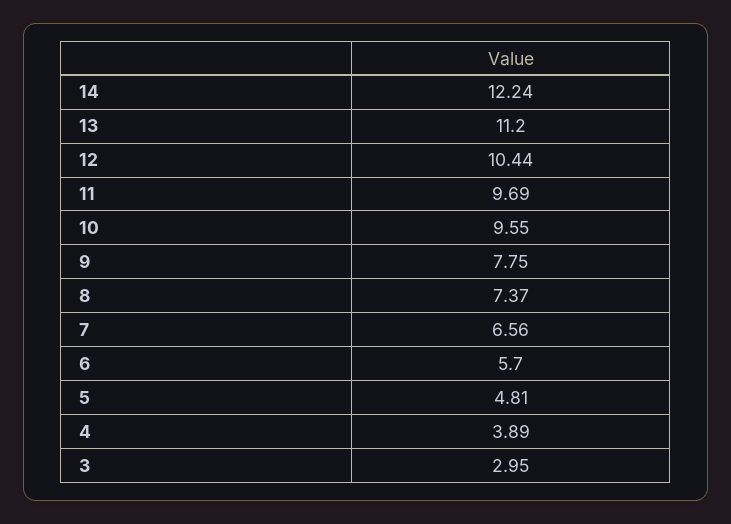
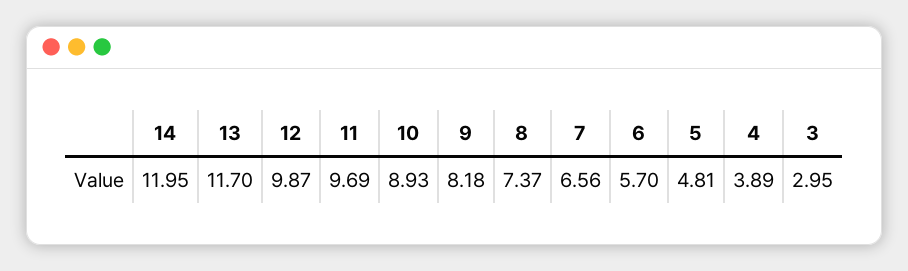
  {
-   "14": 12.24,
+   "14": 11.95,
-   "13": 11.2,
+   "13": 11.7,
-   "12": 10.44,
+   "12": 9.87,
    "11": 9.69,
-   "10": 9.55,
+   "10": 8.93,
-   "9": 7.75,
+   "9": 8.18,
    "8": 7.37,
    "7": 6.56,
    "6": 5.7,
    "5": 4.81,
    "4": 3.89,
    "3": 2.95
  }

